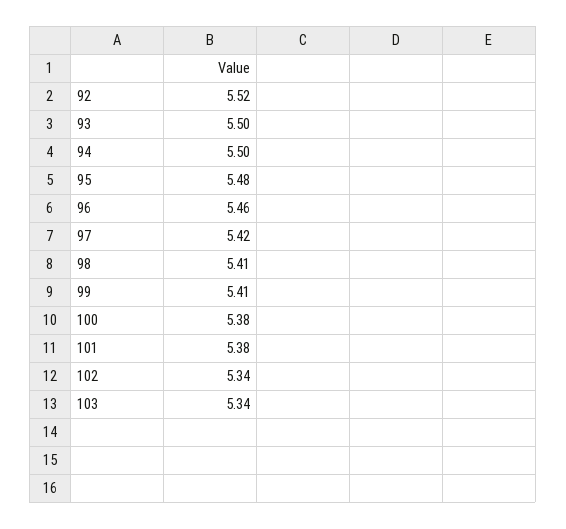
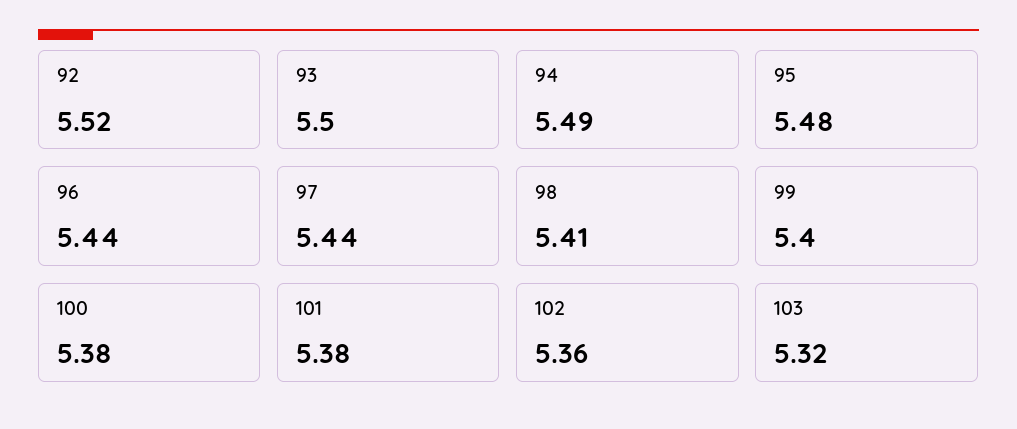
  {
    "92": 5.52,
    "93": 5.5,
-   "94": 5.5,
+   "94": 5.49,
    "95": 5.48,
-   "96": 5.46,
+   "96": 5.44,
-   "97": 5.42,
+   "97": 5.44,
    "98": 5.41,
-   "99": 5.41,
+   "99": 5.4,
    "100": 5.38,
    "101": 5.38,
-   "102": 5.34,
+   "102": 5.36,
-   "103": 5.34
+   "103": 5.32
  }

